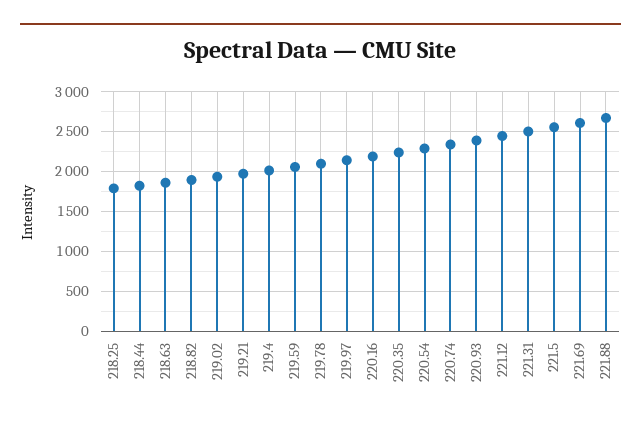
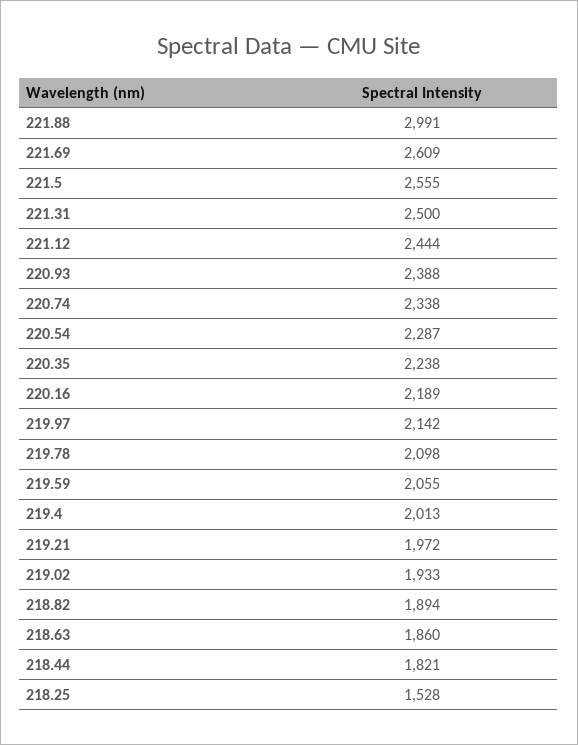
  {
-   "218.25": 1800,
+   "218.25": 1528,
    "218.44": 1821,
    "218.63": 1860,
    "218.82": 1894,
    "219.02": 1933,
    "219.21": 1972,
    "219.4": 2013,
    "219.59": 2055,
    "219.78": 2098,
    "219.97": 2142,
    "220.16": 2189,
    "220.35": 2238,
    "220.54": 2287,
    "220.74": 2338,
    "220.93": 2388,
    "221.12": 2444,
    "221.31": 2500,
    "221.5": 2555,
    "221.69": 2609,
-   "221.88": 2700
+   "221.88": 2991
  }

